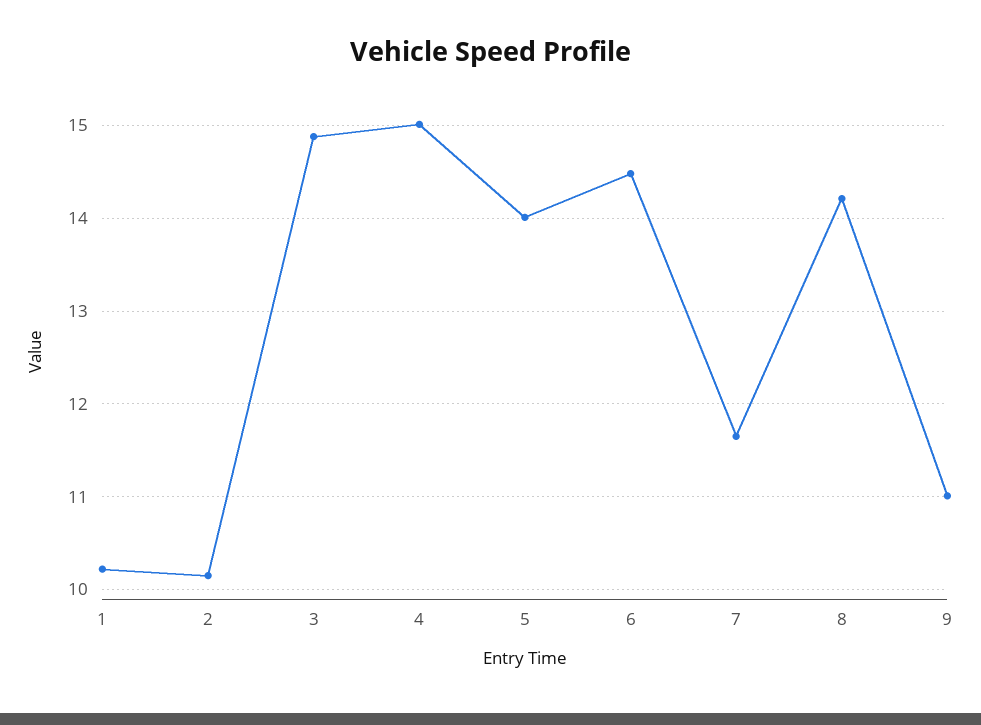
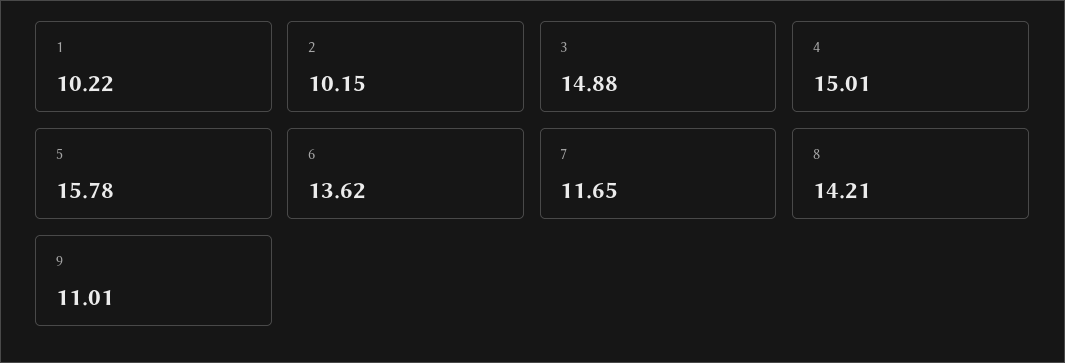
  {
    "1": 10.22,
    "2": 10.15,
    "3": 14.88,
    "4": 15.01,
-   "5": 14,
+   "5": 15.78,
-   "6": 14.5,
+   "6": 13.62,
    "7": 11.65,
    "8": 14.21,
    "9": 11.01
  }

